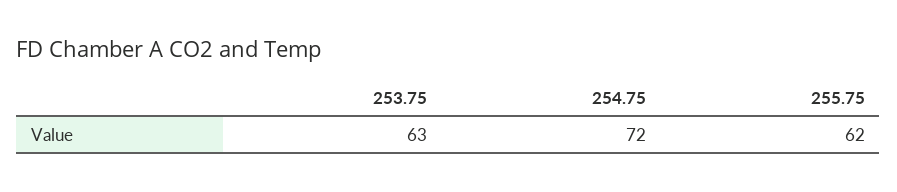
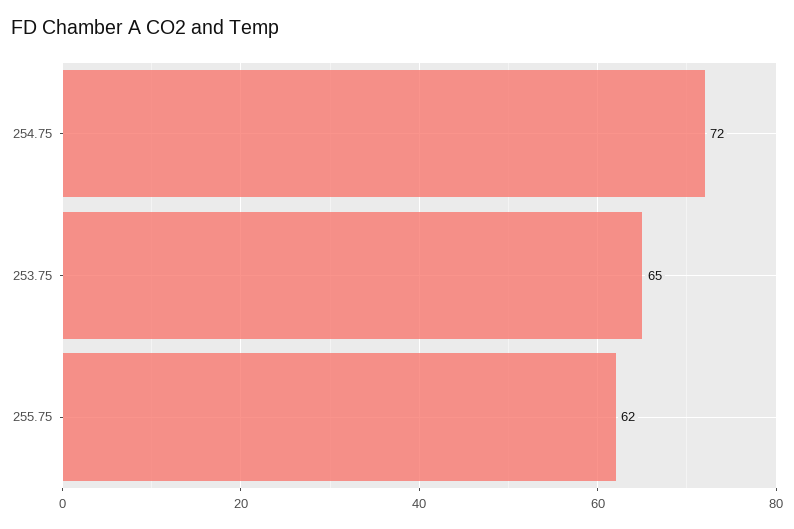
  {
-   "253.75": 63,
+   "253.75": 65,
    "254.75": 72,
    "255.75": 62
  }

